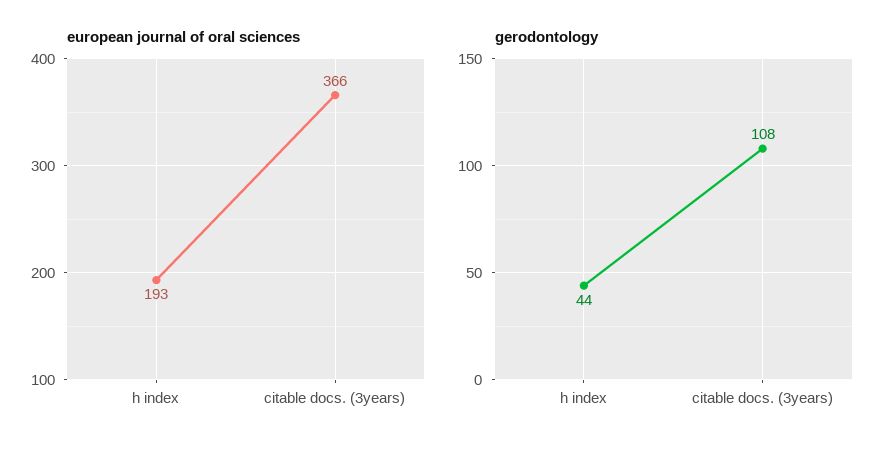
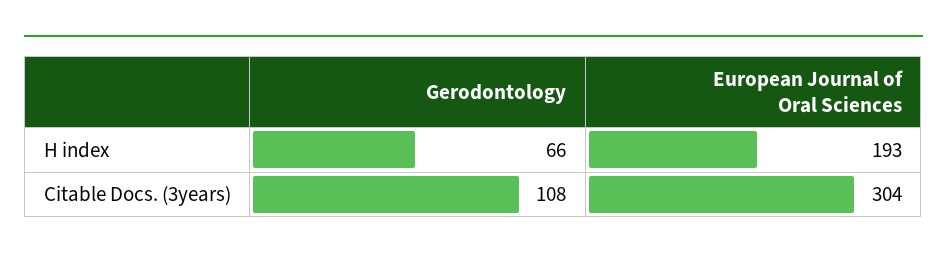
  {
    "european journal of oral sciences": {
      "h index": 193,
-     "citable docs. (3years)": 366
+     "citable docs. (3years)": 304
    },
    "gerodontology": {
-     "h index": 44,
+     "h index": 66,
      "citable docs. (3years)": 108
    }
  }

